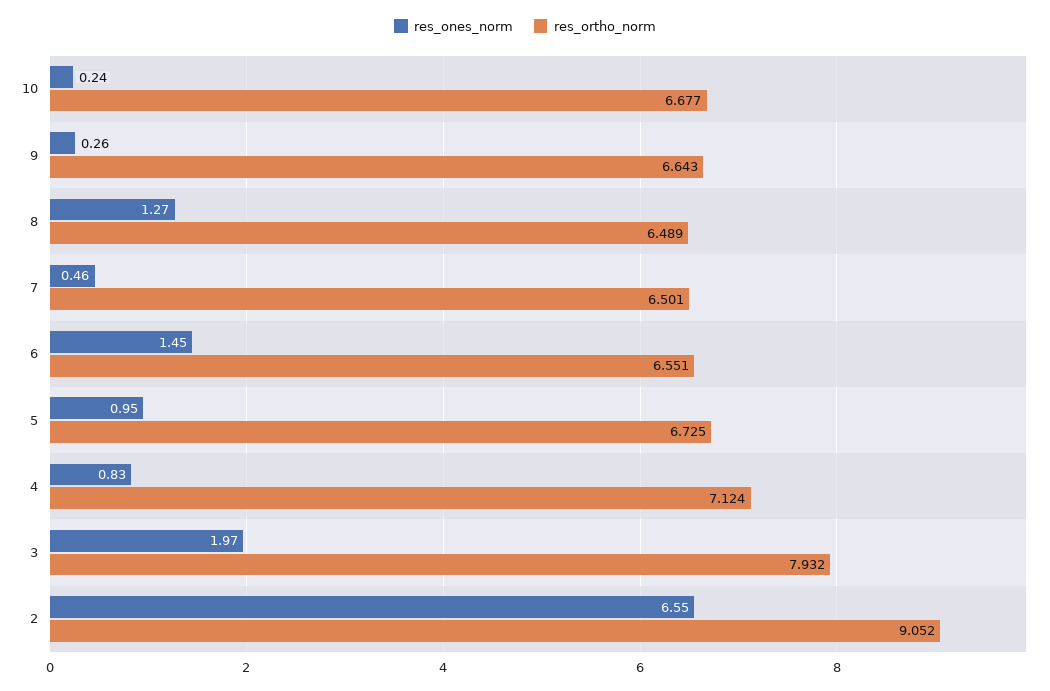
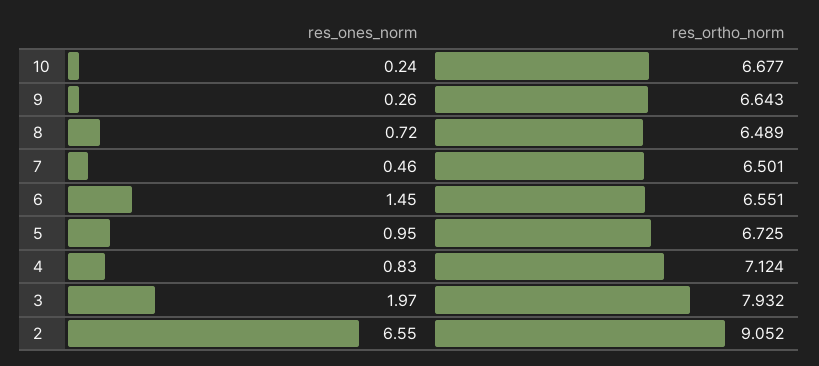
  {
    "res_ones_norm": {
      "10": 0.24,
      "9": 0.26,
-     "8": 1.27,
+     "8": 0.72,
      "7": 0.46,
      "6": 1.45,
      "5": 0.95,
      "4": 0.83,
      "3": 1.97,
      "2": 6.55
    },
    "res_ortho_norm": {
      "10": 6.677,
      "9": 6.643,
      "8": 6.489,
      "7": 6.501,
      "6": 6.551,
      "5": 6.725,
      "4": 7.124,
      "3": 7.932,
      "2": 9.052
    }
  }

